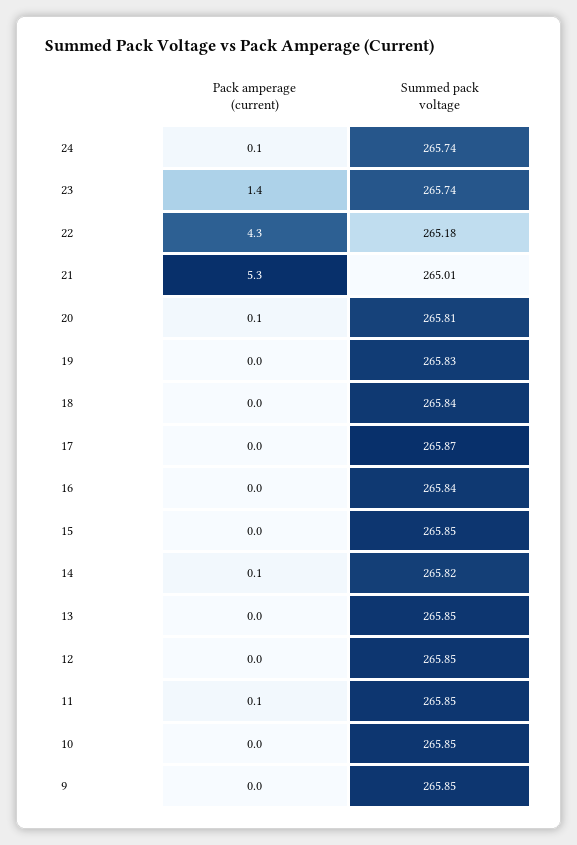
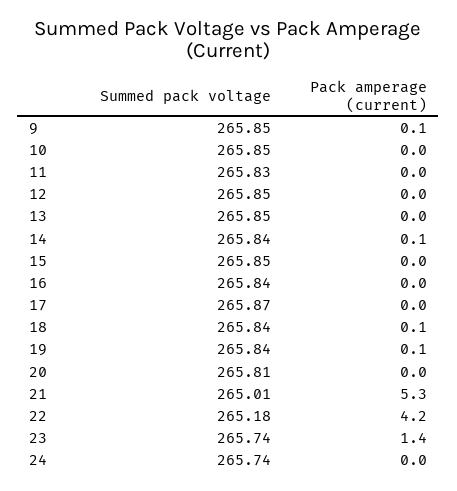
  {
    "Pack amperage (current)": {
-     "24": 0.1,
+     "24": 0,
      "23": 1.4,
-     "22": 4.3,
+     "22": 4.2,
      "21": 5.3,
-     "20": 0.1,
+     "20": 0,
-     "19": 0,
+     "19": 0.1,
-     "18": 0,
+     "18": 0.1,
      "17": 0,
      "16": 0,
      "15": 0,
      "14": 0.1,
      "13": 0,
      "12": 0,
-     "11": 0.1,
+     "11": 0,
      "10": 0,
-     "9": 0
+     "9": 0.1
    },
    "Summed pack voltage": {
      "24": 265.74,
      "23": 265.74,
      "22": 265.18,
      "21": 265.01,
      "20": 265.81,
-     "19": 265.83,
+     "19": 265.84,
      "18": 265.84,
      "17": 265.87,
      "16": 265.84,
      "15": 265.85,
-     "14": 265.82,
+     "14": 265.84,
      "13": 265.85,
      "12": 265.85,
-     "11": 265.85,
+     "11": 265.83,
      "10": 265.85,
      "9": 265.85
    }
  }

